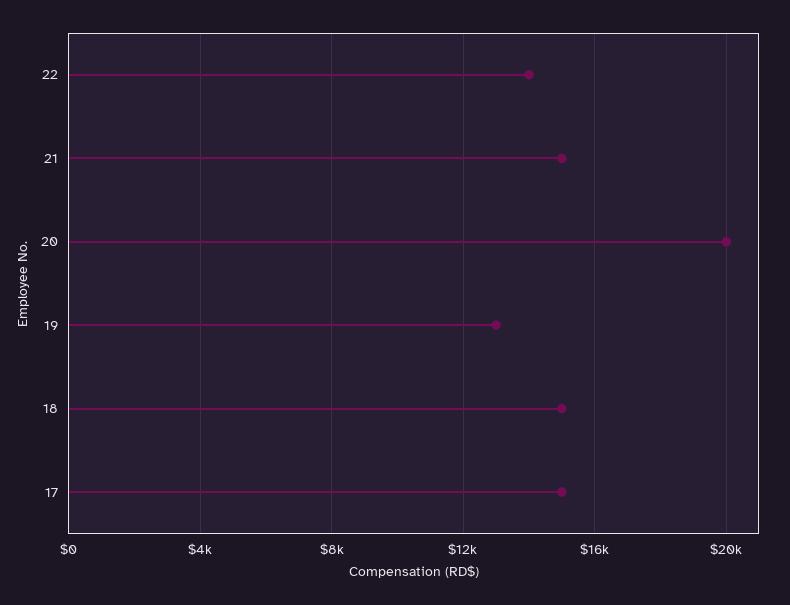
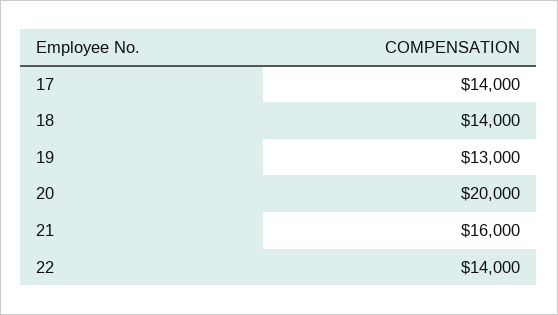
  {
    "22": 14000,
-   "21": 15000,
+   "21": 16000,
    "20": 20000,
    "19": 13000,
-   "18": 15000,
+   "18": 14000,
-   "17": 15000
+   "17": 14000
  }

